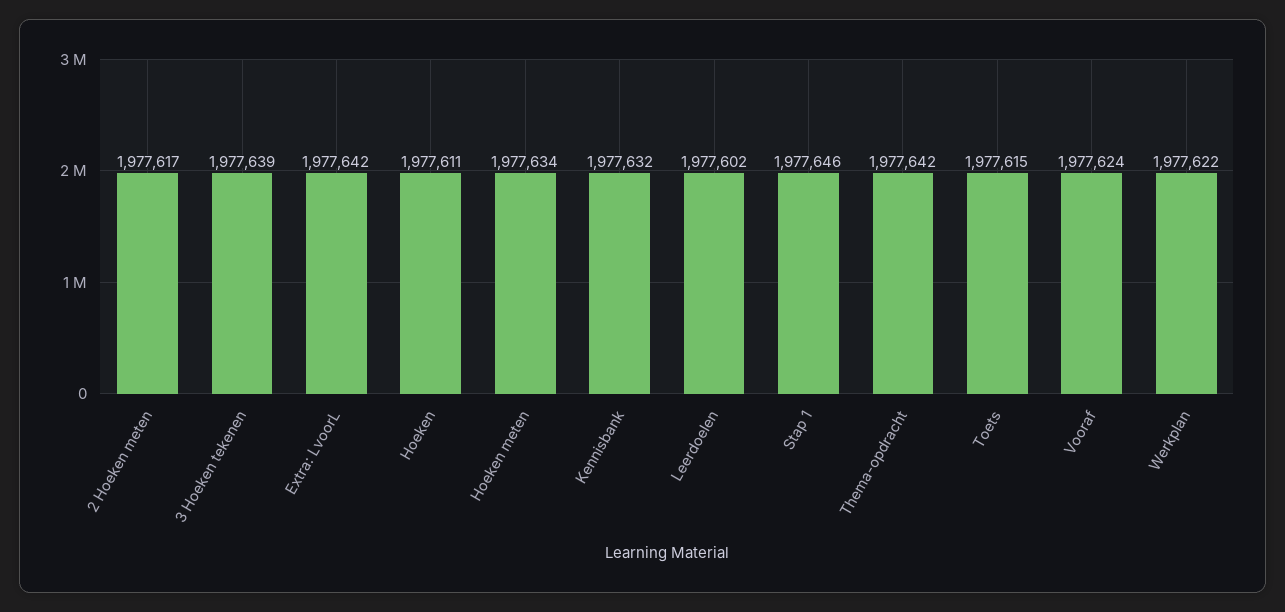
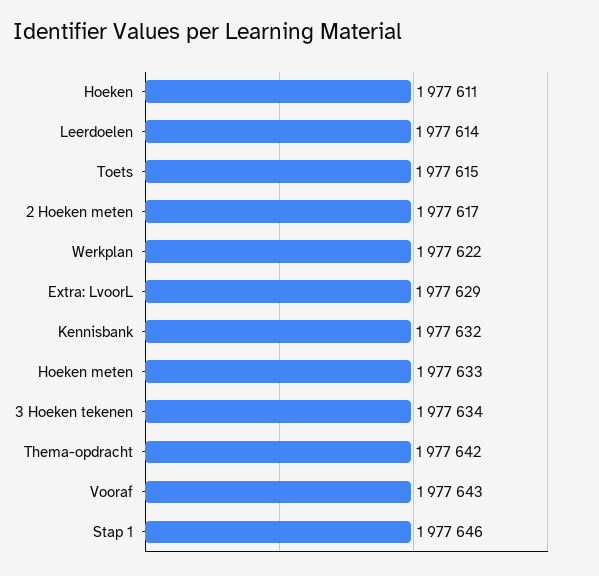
  {
    "2 Hoeken meten": 1977617,
-   "3 Hoeken tekenen": 1977639,
+   "3 Hoeken tekenen": 1977634,
-   "Extra: LvoorL": 1977642,
+   "Extra: LvoorL": 1977629,
    "Hoeken": 1977611,
-   "Hoeken meten": 1977634,
+   "Hoeken meten": 1977633,
    "Kennisbank": 1977632,
-   "Leerdoelen": 1977602,
+   "Leerdoelen": 1977614,
    "Stap 1": 1977646,
    "Thema-opdracht": 1977642,
    "Toets": 1977615,
-   "Vooraf": 1977624,
+   "Vooraf": 1977643,
    "Werkplan": 1977622
  }

